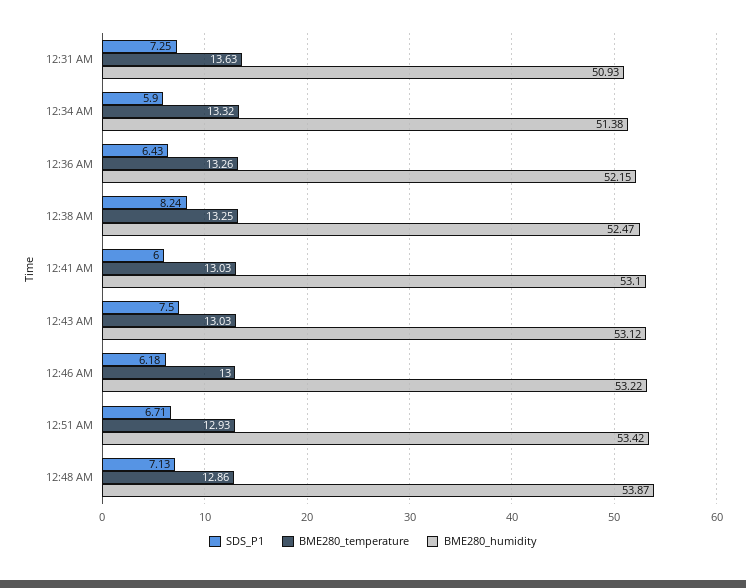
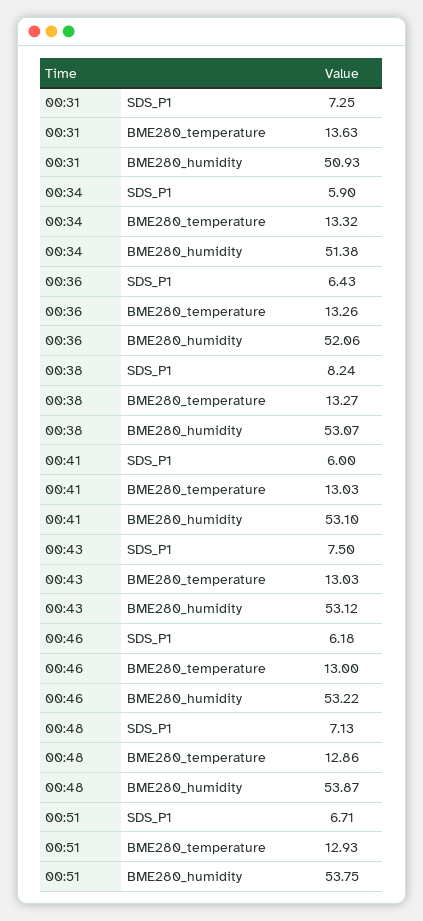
  {
    "SDS_P1": {
      "12:31 AM": 7.25,
      "12:34 AM": 5.9,
      "12:36 AM": 6.43,
      "12:38 AM": 8.24,
      "12:41 AM": 6,
      "12:43 AM": 7.5,
      "12:46 AM": 6.18,
      "12:51 AM": 6.71,
      "12:48 AM": 7.13
    },
    "BME280_temperature": {
      "12:31 AM": 13.63,
      "12:34 AM": 13.32,
      "12:36 AM": 13.26,
-     "12:38 AM": 13.25,
+     "12:38 AM": 13.27,
      "12:41 AM": 13.03,
      "12:43 AM": 13.03,
      "12:46 AM": 13,
      "12:51 AM": 12.93,
      "12:48 AM": 12.86
    },
    "BME280_humidity": {
      "12:31 AM": 50.93,
      "12:34 AM": 51.38,
-     "12:36 AM": 52.15,
+     "12:36 AM": 52.06,
-     "12:38 AM": 52.47,
+     "12:38 AM": 53.07,
      "12:41 AM": 53.1,
      "12:43 AM": 53.12,
      "12:46 AM": 53.22,
-     "12:51 AM": 53.42,
+     "12:51 AM": 53.75,
      "12:48 AM": 53.87
    }
  }

